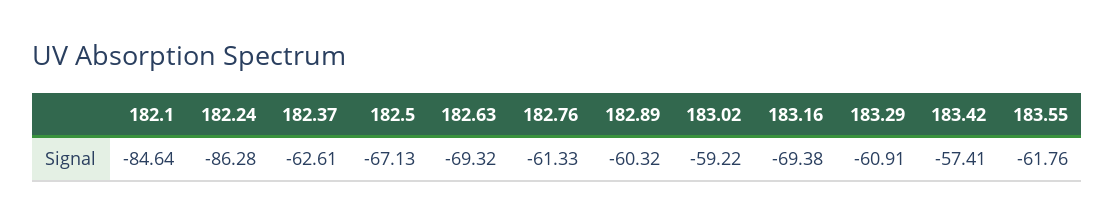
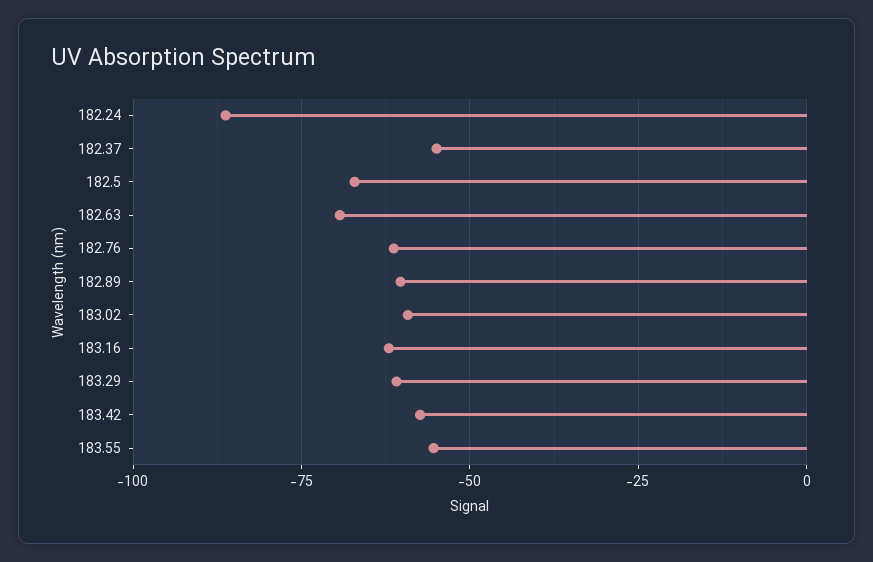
  {
-   "182.1": -84.64,
    "182.24": -86.28,
-   "182.37": -62.61,
+   "182.37": -55,
    "182.5": -67.13,
    "182.63": -69.32,
    "182.76": -61.33,
    "182.89": -60.32,
    "183.02": -59.22,
-   "183.16": -69.38,
+   "183.16": -62.5,
    "183.29": -60.91,
    "183.42": -57.41,
-   "183.55": -61.76
+   "183.55": -55
  }

